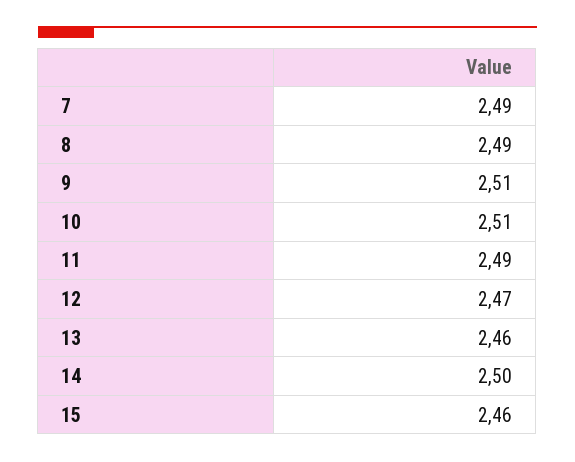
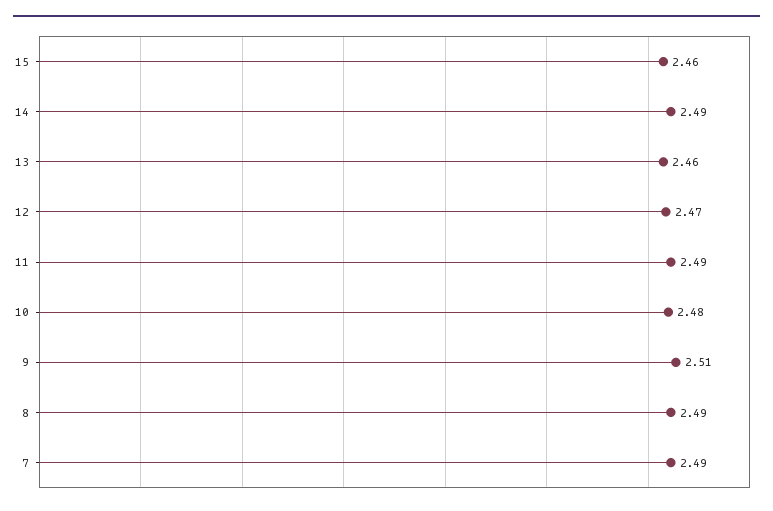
  {
    "7": 2.49,
    "8": 2.49,
    "9": 2.51,
-   "10": 2.51,
+   "10": 2.48,
    "11": 2.49,
    "12": 2.47,
    "13": 2.46,
-   "14": 2.5,
+   "14": 2.49,
    "15": 2.46
  }

